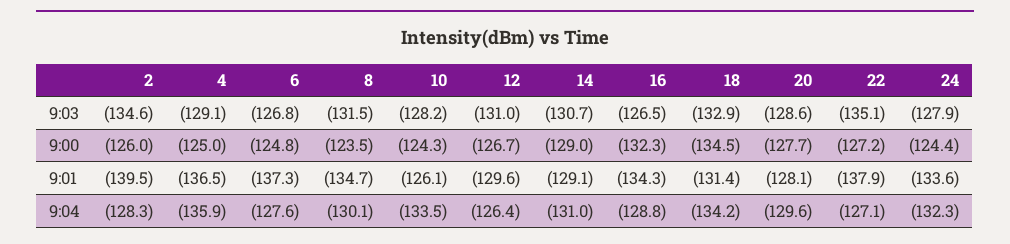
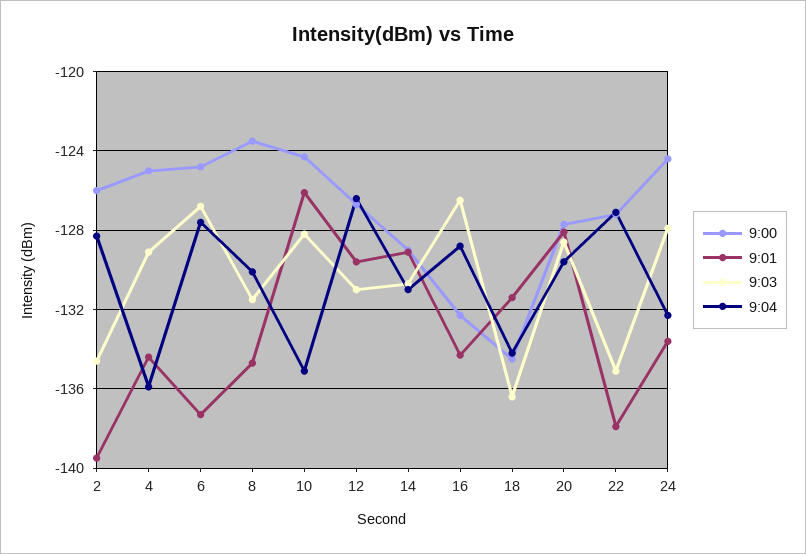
  {
    "9:03": {
      "2": -134.6,
      "4": -129.1,
      "6": -126.8,
      "8": -131.5,
      "10": -128.2,
      "12": -131,
      "14": -130.7,
      "16": -126.5,
-     "18": -132.9,
+     "18": -136.5,
      "20": -128.6,
      "22": -135.1,
      "24": -127.9
    },
    "9:00": {
      "2": -126,
      "4": -125,
      "6": -124.8,
      "8": -123.5,
      "10": -124.3,
      "12": -126.7,
      "14": -129,
      "16": -132.3,
      "18": -134.5,
      "20": -127.7,
      "22": -127.2,
      "24": -124.4
    },
    "9:01": {
      "2": -139.5,
-     "4": -136.5,
+     "4": -134.5,
      "6": -137.3,
      "8": -134.7,
      "10": -126.1,
      "12": -129.6,
      "14": -129.1,
      "16": -134.3,
      "18": -131.4,
      "20": -128.1,
      "22": -137.9,
      "24": -133.6
    },
    "9:04": {
      "2": -128.3,
      "4": -135.9,
      "6": -127.6,
      "8": -130.1,
-     "10": -133.5,
+     "10": -135,
      "12": -126.4,
      "14": -131,
      "16": -128.8,
      "18": -134.2,
      "20": -129.6,
      "22": -127.1,
      "24": -132.3
    }
  }

